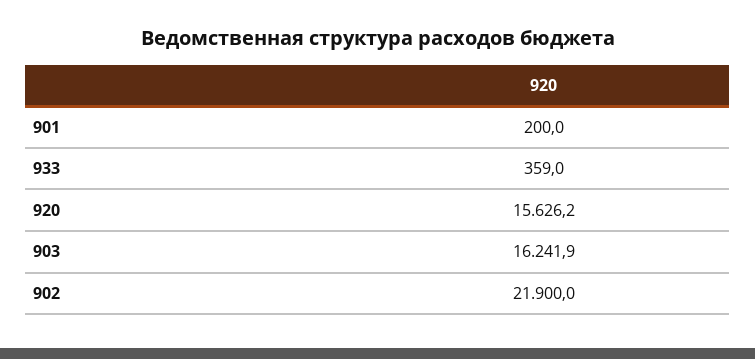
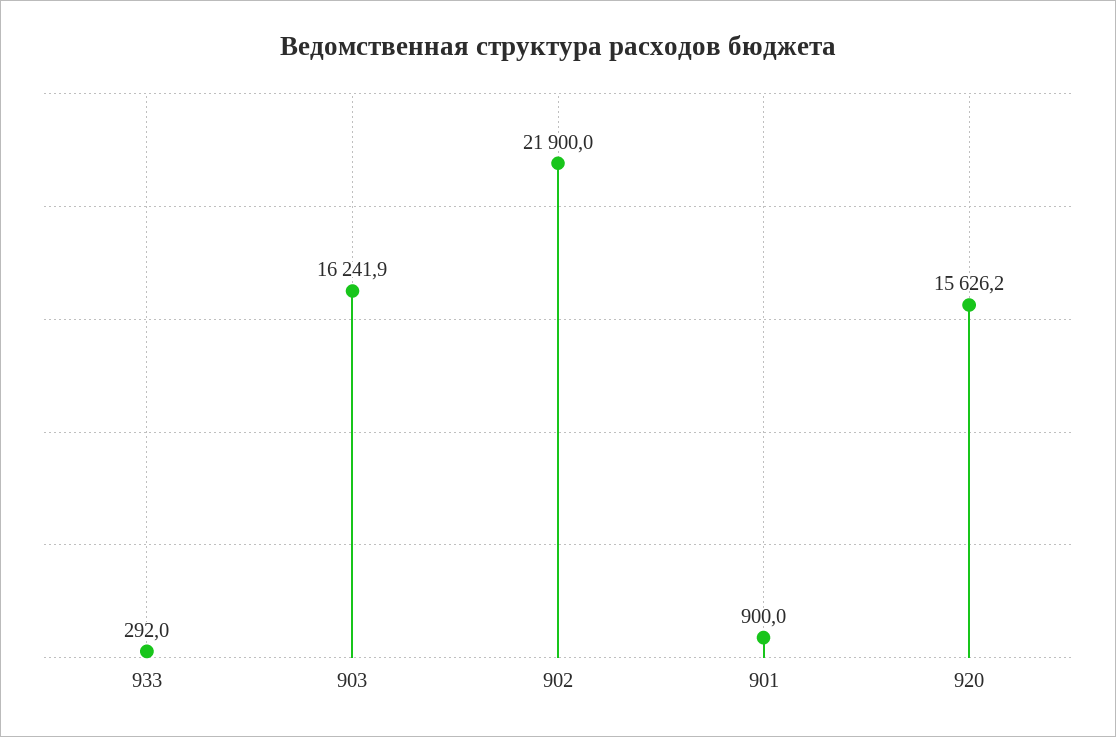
  {
-   "901": 200,
+   "901": 900,
-   "933": 359,
+   "933": 292,
    "920": 15626.2,
    "903": 16241.9,
    "902": 21900
  }

